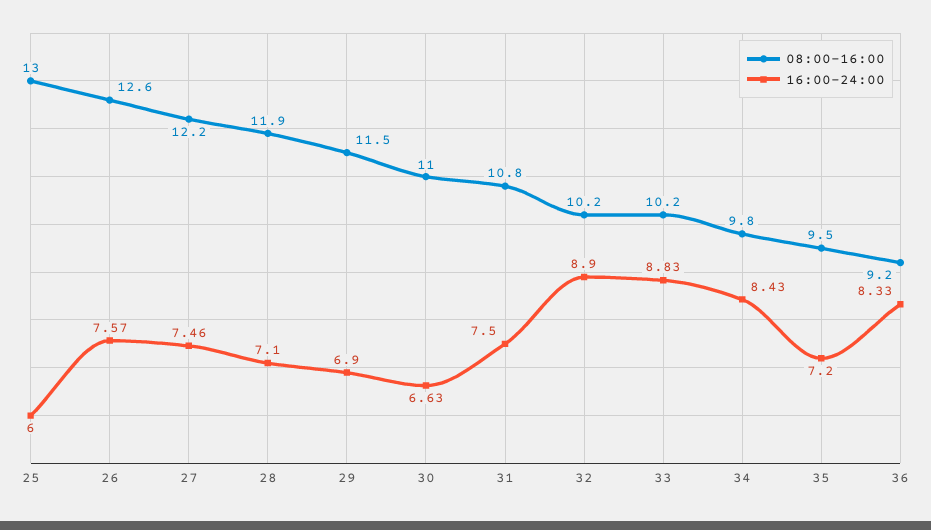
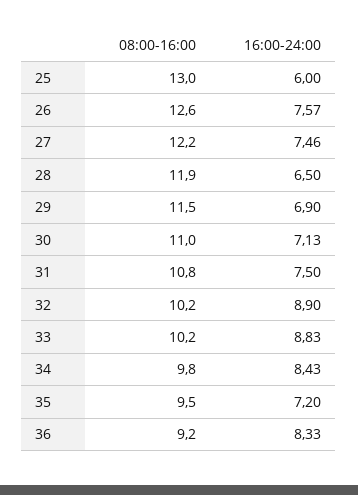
  {
    "08:00-16:00": {
      "25": 13,
      "26": 12.6,
      "27": 12.2,
      "28": 11.9,
      "29": 11.5,
      "30": 11,
      "31": 10.8,
      "32": 10.2,
      "33": 10.2,
      "34": 9.8,
      "35": 9.5,
      "36": 9.2
    },
    "16:00-24:00": {
      "25": 6,
      "26": 7.57,
      "27": 7.46,
-     "28": 7.1,
+     "28": 6.5,
      "29": 6.9,
-     "30": 6.63,
+     "30": 7.13,
      "31": 7.5,
      "32": 8.9,
      "33": 8.83,
      "34": 8.43,
      "35": 7.2,
      "36": 8.33
    }
  }

